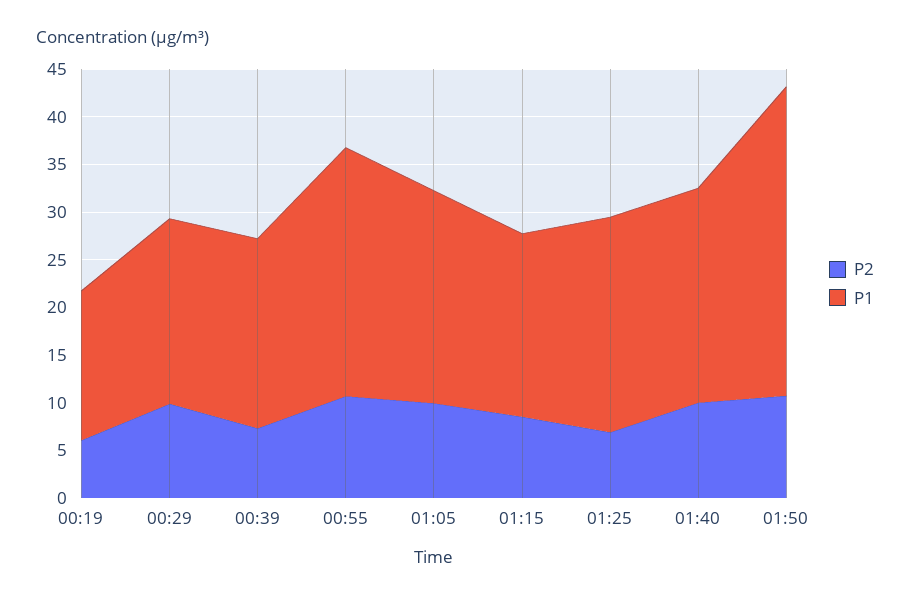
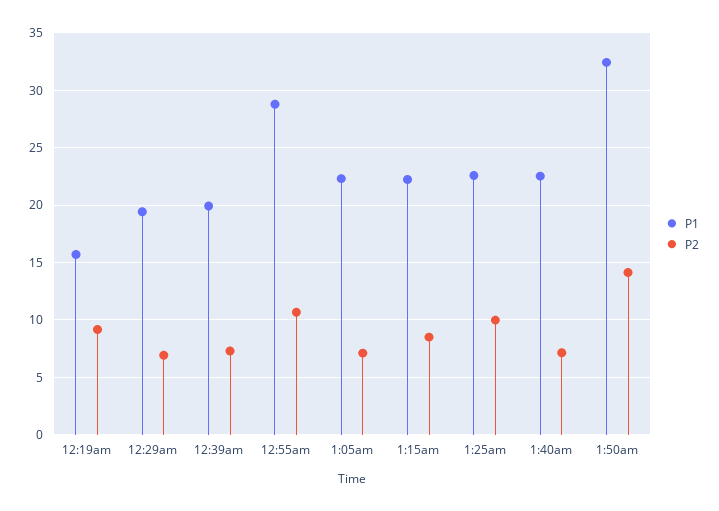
  {
    "P2": {
-     "00:19": 6,
+     "00:19": 9,
-     "00:29": 10,
+     "00:29": 7,
      "00:39": 7,
      "00:55": 11,
-     "01:05": 10,
+     "01:05": 7,
      "01:15": 9,
-     "01:25": 7,
+     "01:25": 10,
-     "01:40": 10,
+     "01:40": 7,
-     "01:50": 11
+     "01:50": 14
    },
    "P1": {
      "00:19": 16,
      "00:29": 19,
      "00:39": 20,
-     "00:55": 26,
+     "00:55": 29,
      "01:05": 22,
-     "01:15": 19,
+     "01:15": 22,
      "01:25": 23,
      "01:40": 23,
      "01:50": 32
    }
  }

